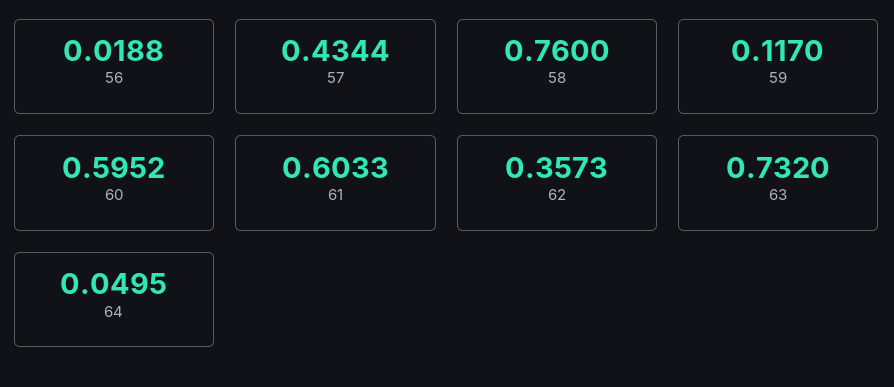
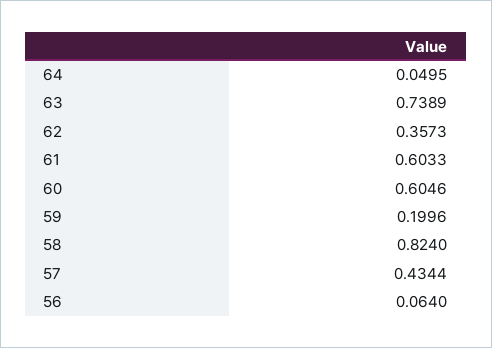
  {
-   "56": 0.0188,
+   "56": 0.064,
    "57": 0.4344,
-   "58": 0.76,
+   "58": 0.824,
-   "59": 0.117,
+   "59": 0.1996,
-   "60": 0.5952,
+   "60": 0.6046,
    "61": 0.6033,
    "62": 0.3573,
-   "63": 0.732,
+   "63": 0.7389,
    "64": 0.0495
  }

